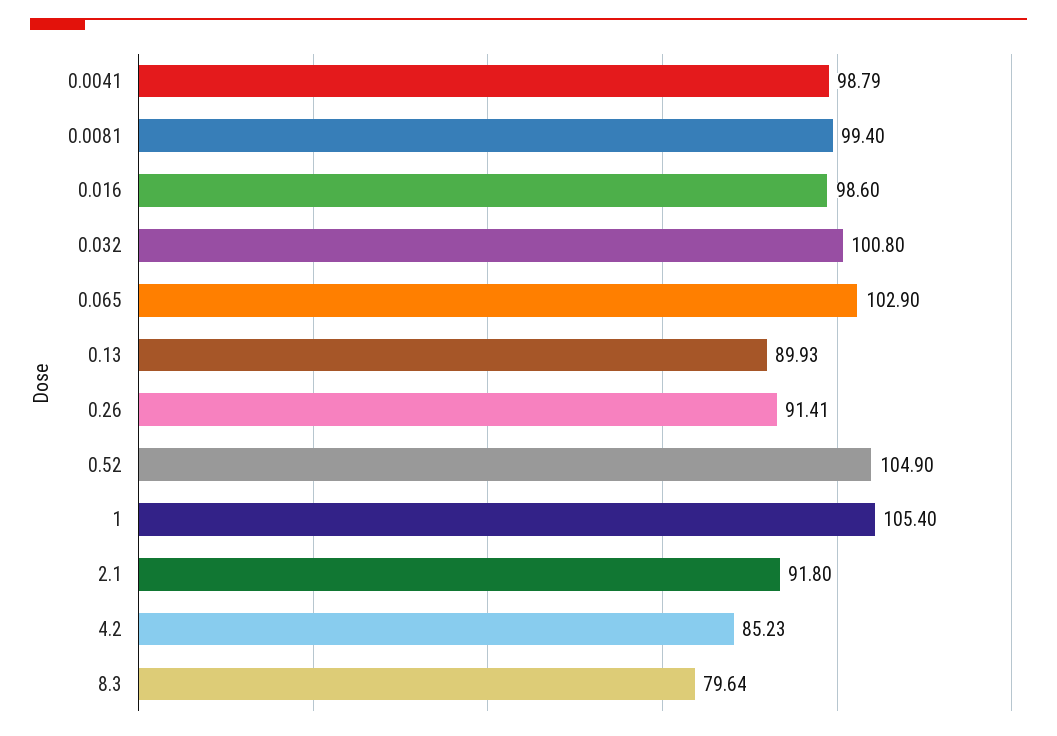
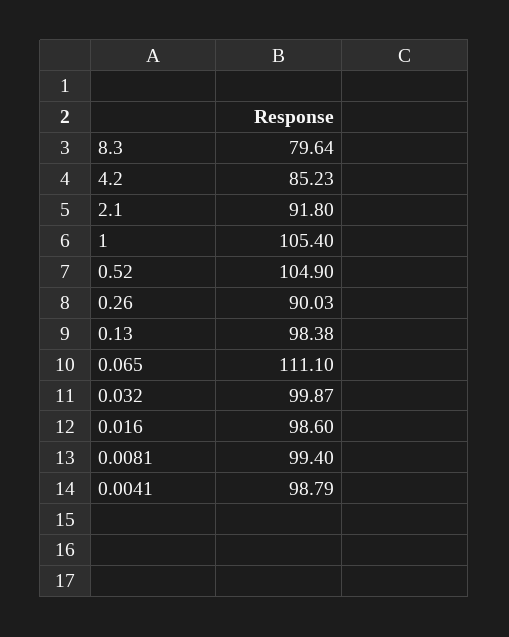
  {
    "0.0041": 98.79,
    "0.0081": 99.4,
    "0.016": 98.6,
-   "0.032": 100.8,
+   "0.032": 99.87,
-   "0.065": 102.9,
+   "0.065": 111.1,
-   "0.13": 89.93,
+   "0.13": 98.38,
-   "0.26": 91.41,
+   "0.26": 90.03,
    "0.52": 104.9,
    "1": 105.4,
    "2.1": 91.8,
    "4.2": 85.23,
    "8.3": 79.64
  }

